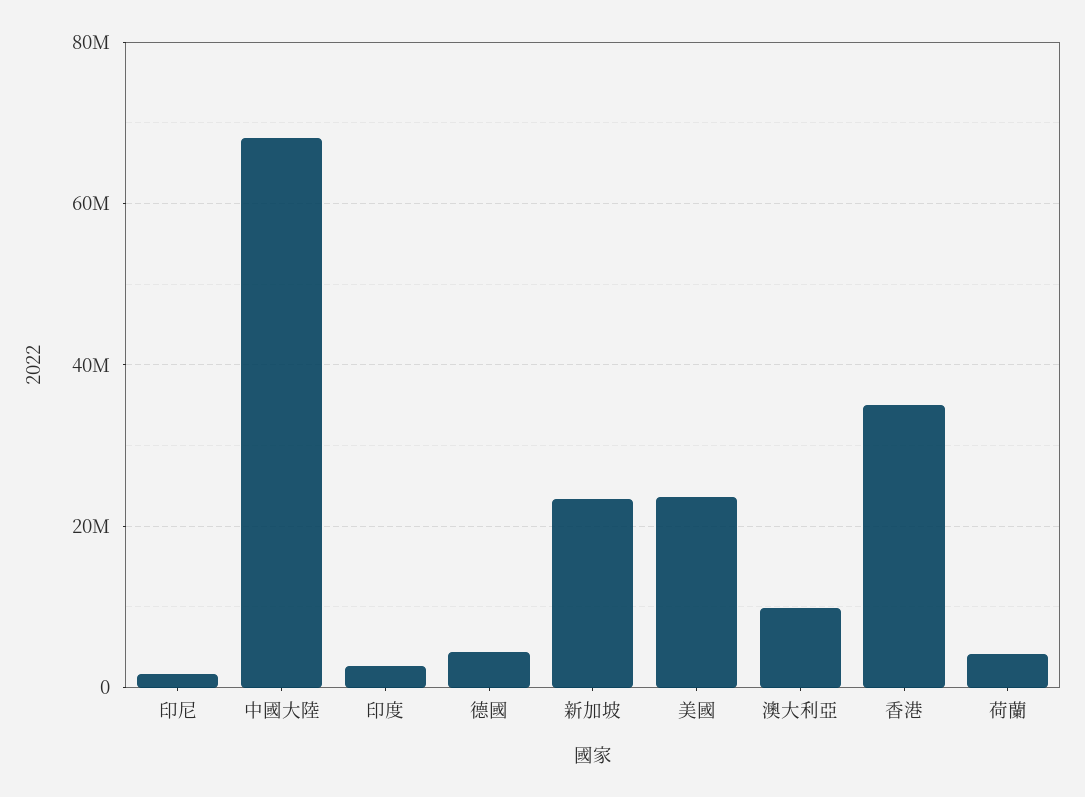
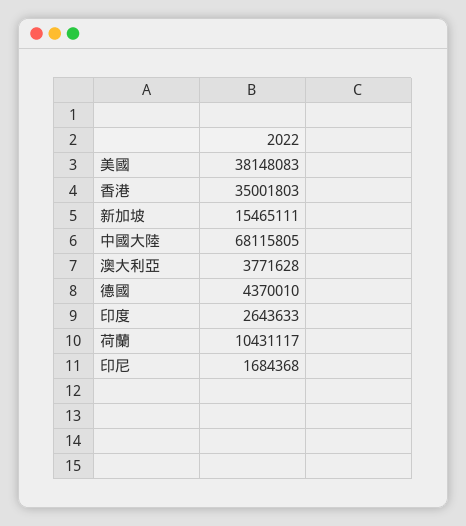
  {
    "印尼": 1684368,
    "中國大陸": 68115805,
    "印度": 2643633,
    "德國": 4370010,
-   "新加坡": 24000000,
+   "新加坡": 15465111,
-   "美國": 24000000,
+   "美國": 38148083,
-   "澳大利亞": 10000000,
+   "澳大利亞": 3771628,
    "香港": 35001803,
-   "荷蘭": 4000000
+   "荷蘭": 10431117
  }

